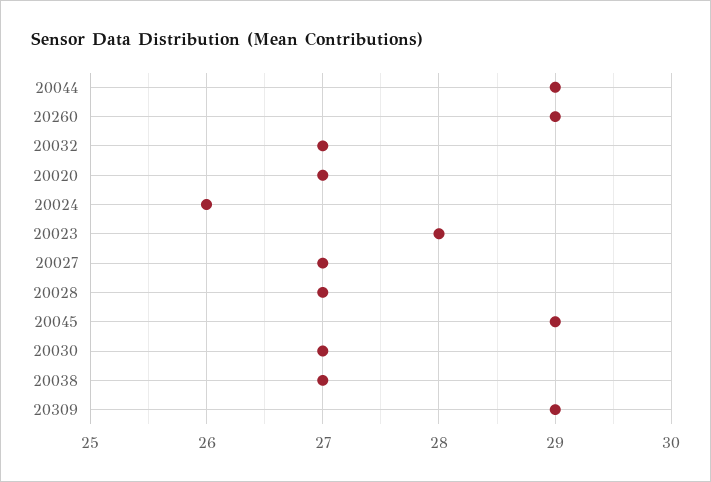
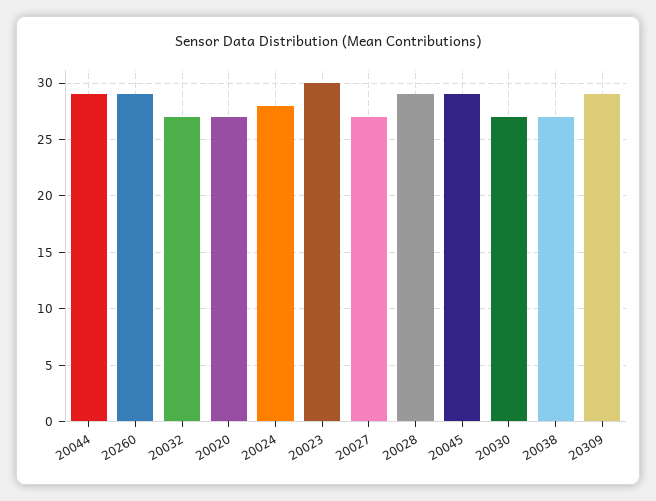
  {
    "20044": 29,
    "20260": 29,
    "20032": 27,
    "20020": 27,
-   "20024": 26,
+   "20024": 28,
-   "20023": 28,
+   "20023": 30,
    "20027": 27,
-   "20028": 27,
+   "20028": 29,
    "20045": 29,
    "20030": 27,
    "20038": 27,
    "20309": 29
  }

